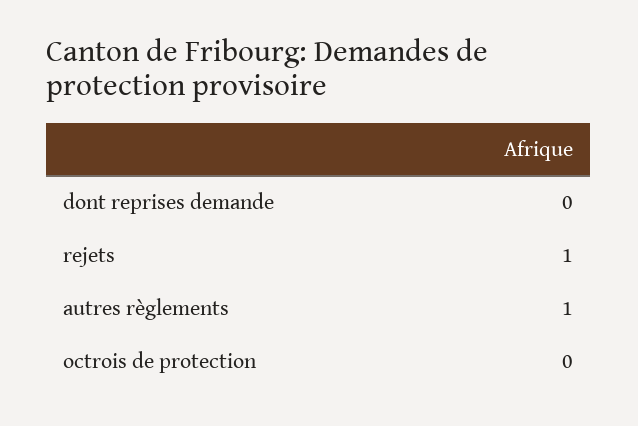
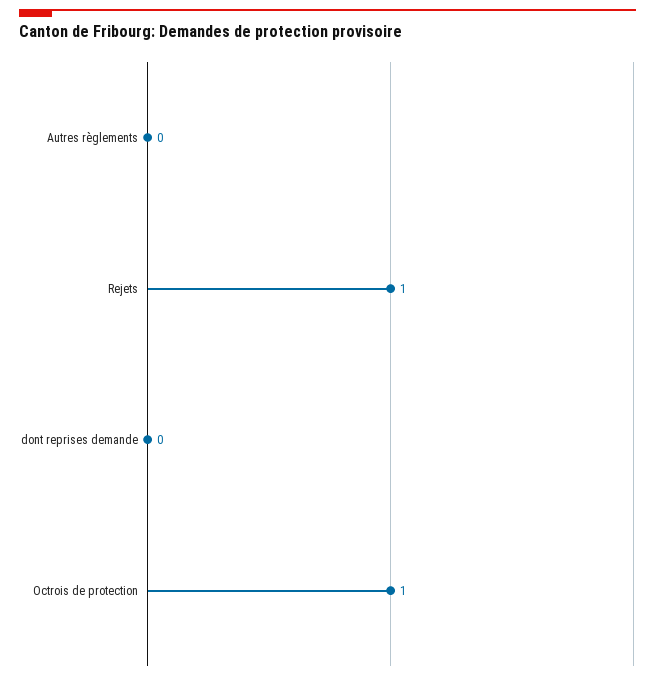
  {
    "dont reprises demande": 0,
    "rejets": 1,
-   "autres règlements": 1,
+   "autres règlements": 0,
-   "octrois de protection": 0
+   "octrois de protection": 1
  }

